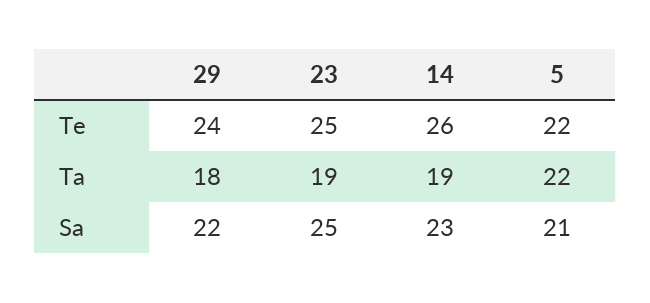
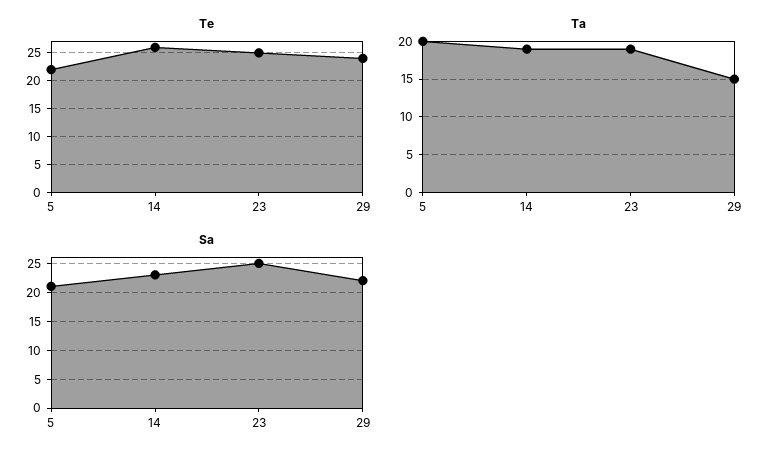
  {
    "Te": {
      "29": 24,
      "23": 25,
      "14": 26,
      "5": 22
    },
    "Ta": {
-     "29": 18,
+     "29": 15,
      "23": 19,
      "14": 19,
-     "5": 22
+     "5": 20
    },
    "Sa": {
      "29": 22,
      "23": 25,
      "14": 23,
      "5": 21
    }
  }

